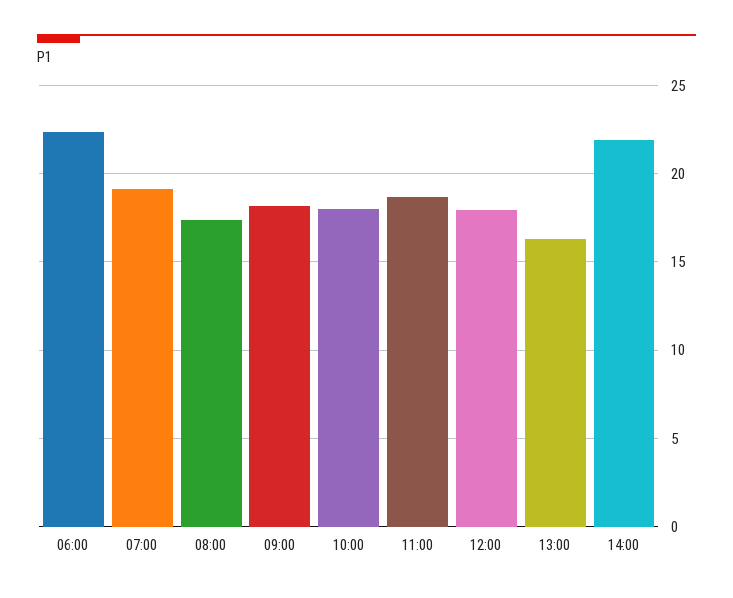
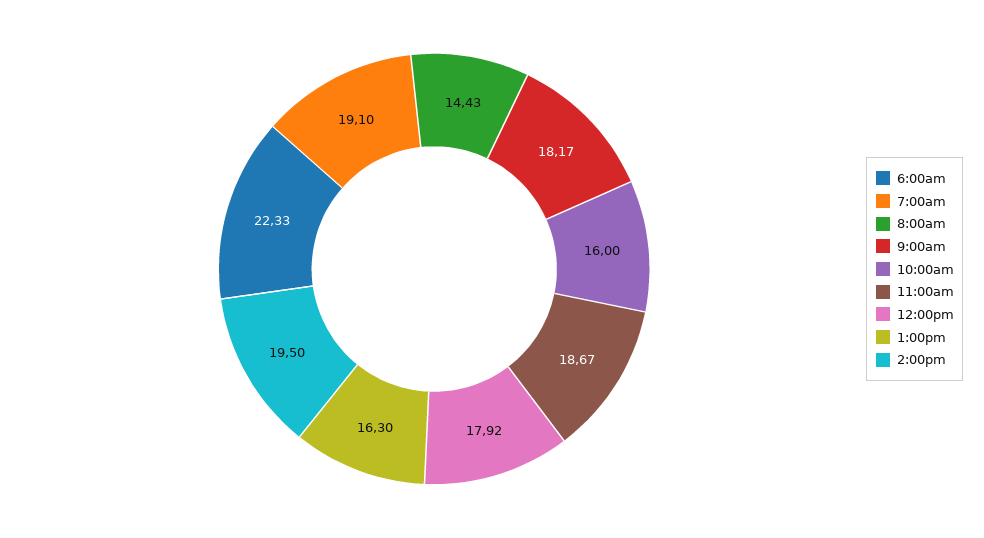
  {
    "06:00": 22.33,
    "07:00": 19.1,
-   "08:00": 17.5,
+   "08:00": 14.43,
    "09:00": 18.17,
-   "10:00": 18,
+   "10:00": 16,
    "11:00": 18.67,
    "12:00": 17.92,
    "13:00": 16.3,
-   "14:00": 22
+   "14:00": 19.5
  }

